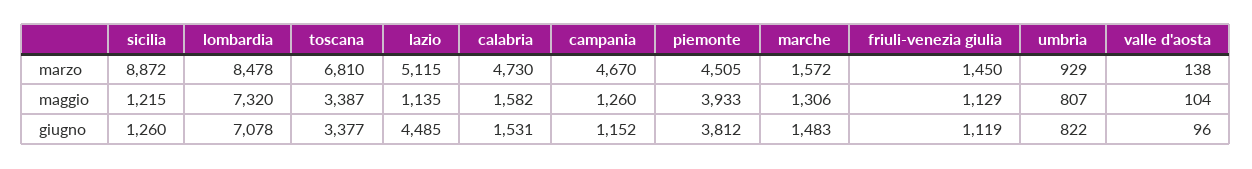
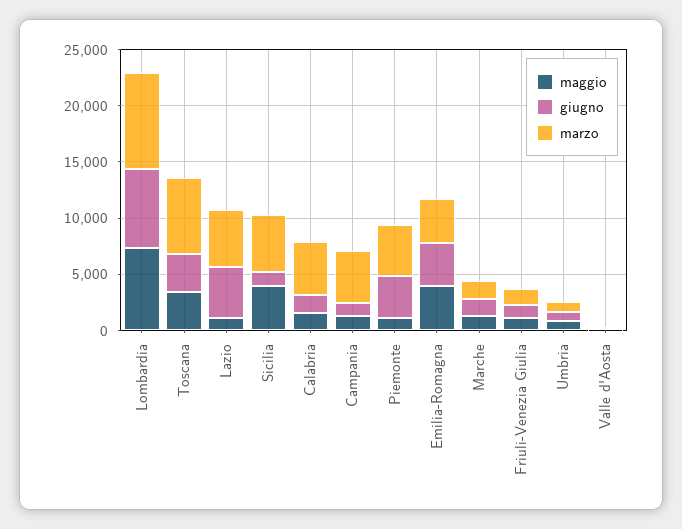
  {
    "marzo": {
-     "sicilia": 8872,
+     "sicilia": 5000,
      "lombardia": 8478,
      "toscana": 6810,
      "lazio": 5115,
      "calabria": 4730,
      "campania": 4670,
      "piemonte": 4505,
      "marche": 1572,
      "friuli-venezia giulia": 1450,
      "umbria": 929,
-     "valle d'aosta": 138
+     "valle d'aosta": 138,
+     "Emilia-Romagna": 4000
    },
    "maggio": {
-     "sicilia": 1215,
+     "sicilia": 4000,
      "lombardia": 7320,
      "toscana": 3387,
      "lazio": 1135,
      "calabria": 1582,
      "campania": 1260,
-     "piemonte": 3933,
+     "piemonte": 1000,
      "marche": 1306,
      "friuli-venezia giulia": 1129,
      "umbria": 807,
-     "valle d'aosta": 104
+     "valle d'aosta": 104,
+     "Emilia-Romagna": 4000
    },
    "giugno": {
      "sicilia": 1260,
      "lombardia": 7078,
      "toscana": 3377,
      "lazio": 4485,
      "calabria": 1531,
      "campania": 1152,
      "piemonte": 3812,
      "marche": 1483,
      "friuli-venezia giulia": 1119,
      "umbria": 822,
-     "valle d'aosta": 96
+     "valle d'aosta": 96,
+     "Emilia-Romagna": 4000
    }
  }

